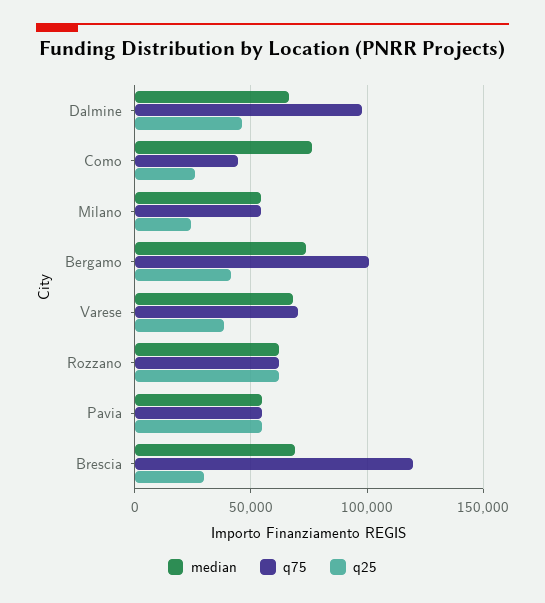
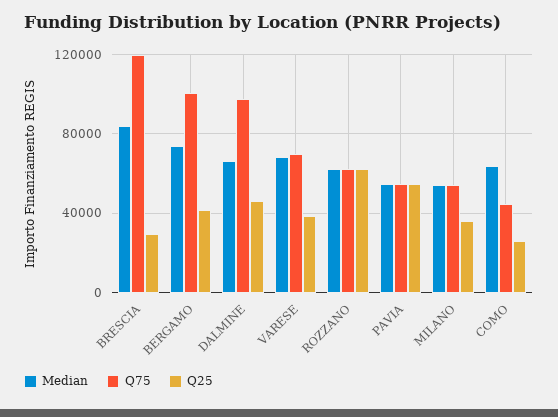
  {
    "median": {
      "Dalmine": 65000,
-     "Como": 75000,
+     "Como": 65000,
      "Milano": 55000,
      "Bergamo": 75000,
      "Varese": 70000,
      "Rozzano": 60000,
      "Pavia": 55000,
-     "Brescia": 70000
+     "Brescia": 85000
    },
    "q75": {
      "Dalmine": 100000,
      "Como": 45000,
      "Milano": 55000,
      "Bergamo": 100000,
      "Varese": 70000,
      "Rozzano": 60000,
      "Pavia": 55000,
      "Brescia": 120000
    },
    "q25": {
      "Dalmine": 45000,
      "Como": 25000,
-     "Milano": 25000,
+     "Milano": 35000,
      "Bergamo": 40000,
      "Varese": 40000,
      "Rozzano": 60000,
      "Pavia": 55000,
      "Brescia": 30000
    }
  }

